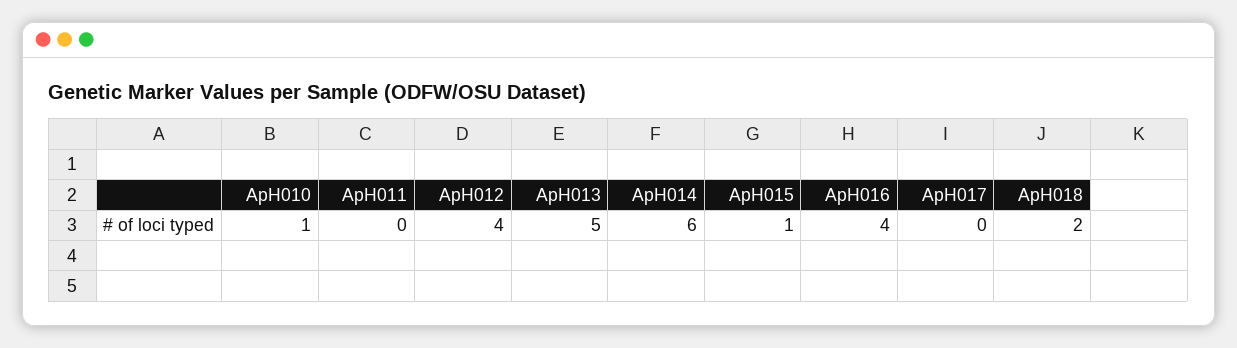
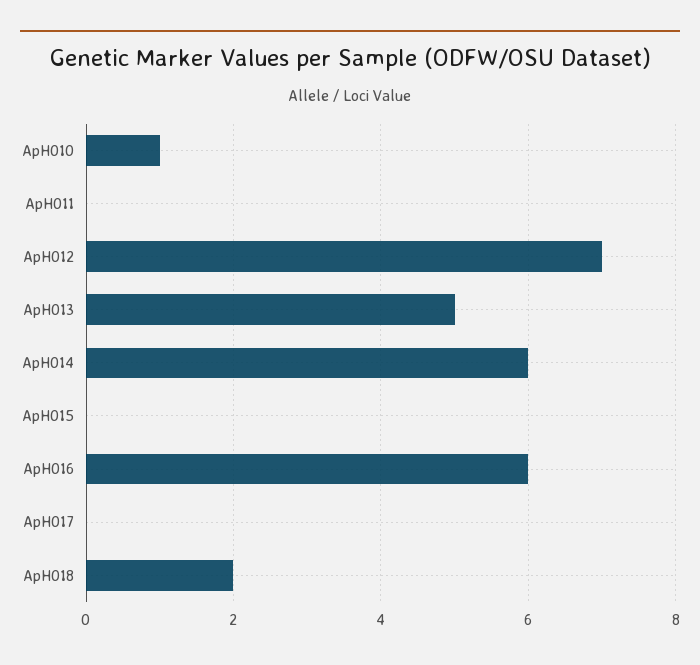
  {
    "ApH010": 1,
    "ApH011": 0,
-   "ApH012": 4,
+   "ApH012": 7,
    "ApH013": 5,
    "ApH014": 6,
-   "ApH015": 1,
+   "ApH015": 0,
-   "ApH016": 4,
+   "ApH016": 6,
    "ApH017": 0,
    "ApH018": 2
  }

